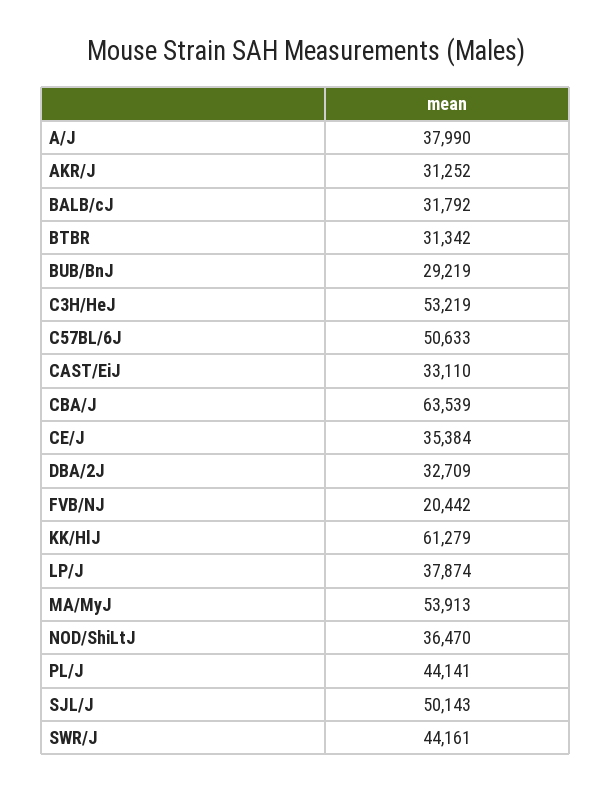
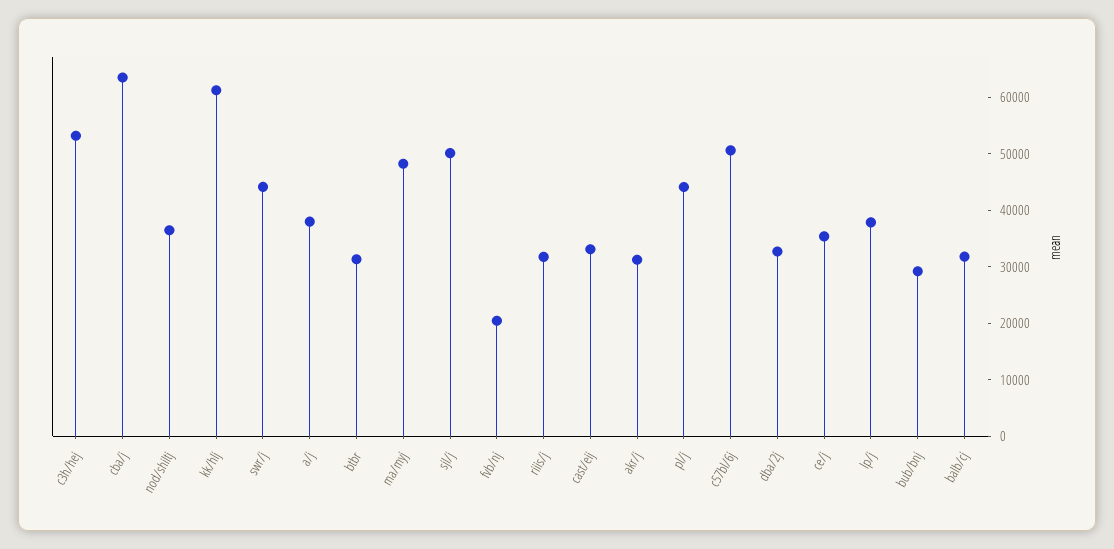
  {
    "A/J": 37990,
    "AKR/J": 31252,
    "BALB/cJ": 31792,
    "BTBR": 31342,
    "BUB/BnJ": 29219,
    "C3H/HeJ": 53219,
    "C57BL/6J": 50633,
    "CAST/EiJ": 33110,
    "CBA/J": 63539,
    "CE/J": 35384,
    "DBA/2J": 32709,
    "FVB/NJ": 20442,
    "KK/HlJ": 61279,
    "LP/J": 37874,
-   "MA/MyJ": 53913,
+   "MA/MyJ": 48000,
    "NOD/ShiLtJ": 36470,
    "PL/J": 44141,
    "SJL/J": 50143,
-   "SWR/J": 44161
+   "SWR/J": 44161,
+   "riiis/j": 32000
  }

